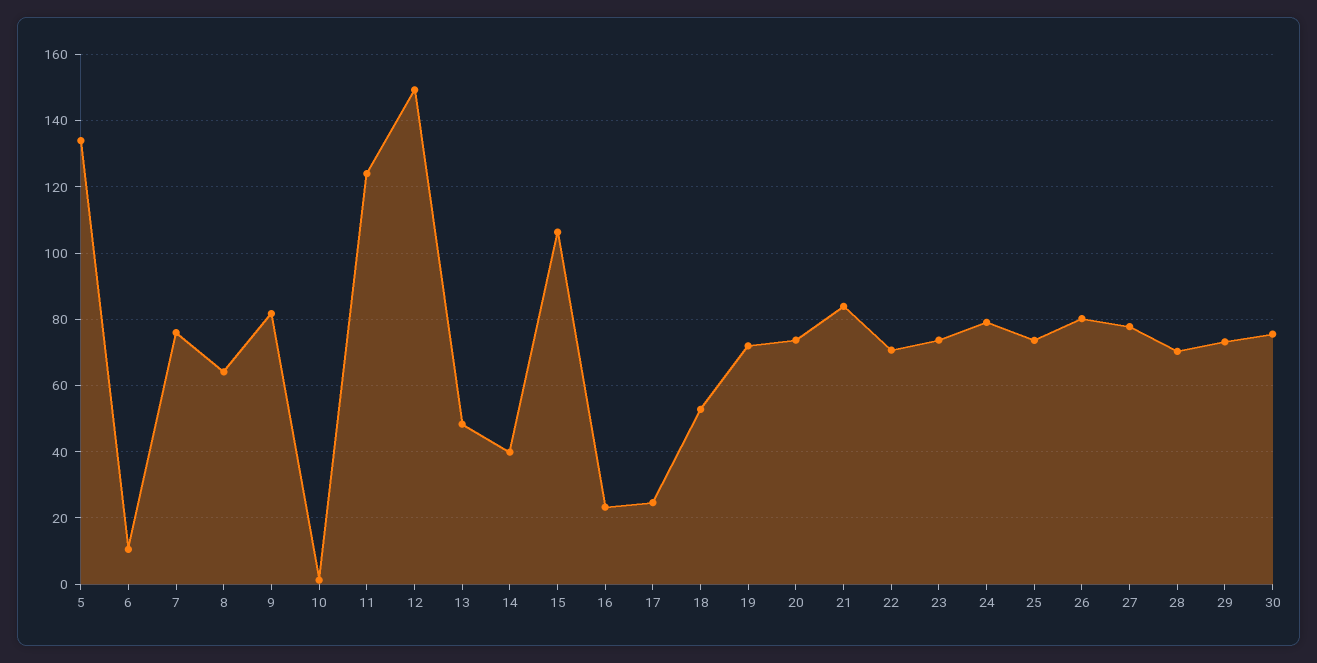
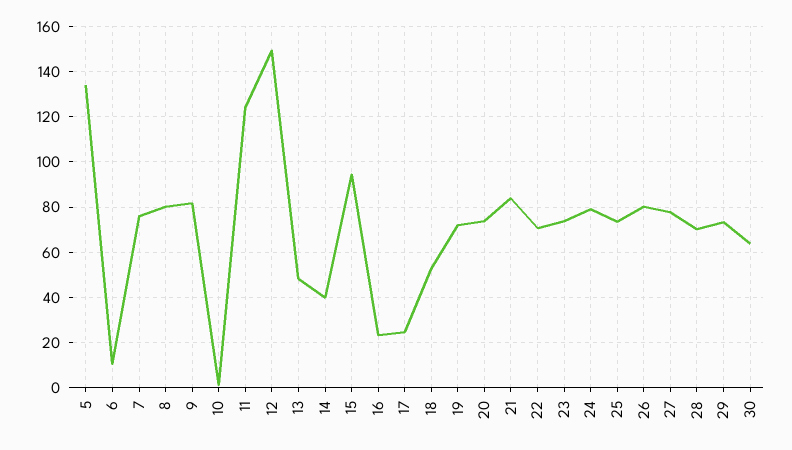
  {
    "5": 134,
    "6": 10,
    "7": 76,
-   "8": 64,
+   "8": 80,
    "9": 82,
    "10": 2,
    "11": 124,
    "12": 150,
    "13": 48,
    "14": 40,
-   "15": 106,
+   "15": 95,
    "16": 24,
    "17": 24,
    "18": 52,
    "19": 72,
    "20": 74,
    "21": 84,
    "22": 70,
    "23": 74,
    "24": 80,
    "25": 74,
    "26": 80,
    "27": 78,
    "28": 70,
    "29": 74,
-   "30": 76
+   "30": 65
  }

